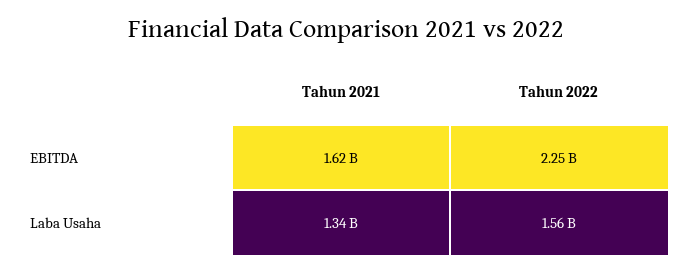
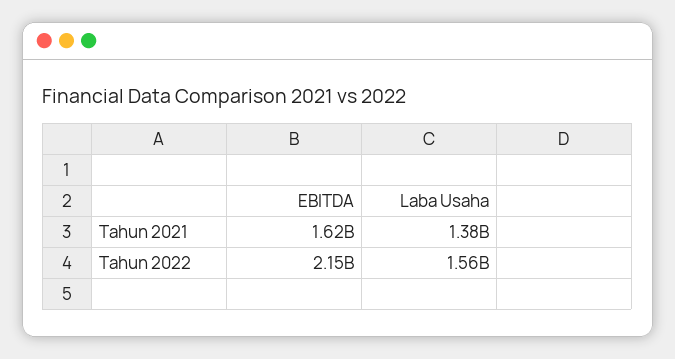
  {
    "Tahun 2021": {
      "EBITDA": 1620000000,
-     "Laba Usaha": 1340000000
+     "Laba Usaha": 1380000000
    },
    "Tahun 2022": {
-     "EBITDA": 2250000000,
+     "EBITDA": 2150000000,
      "Laba Usaha": 1560000000
    }
  }

